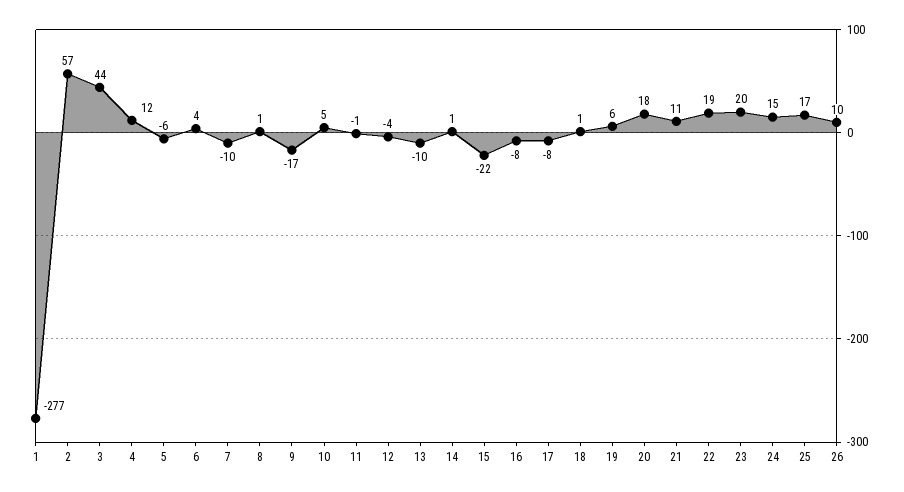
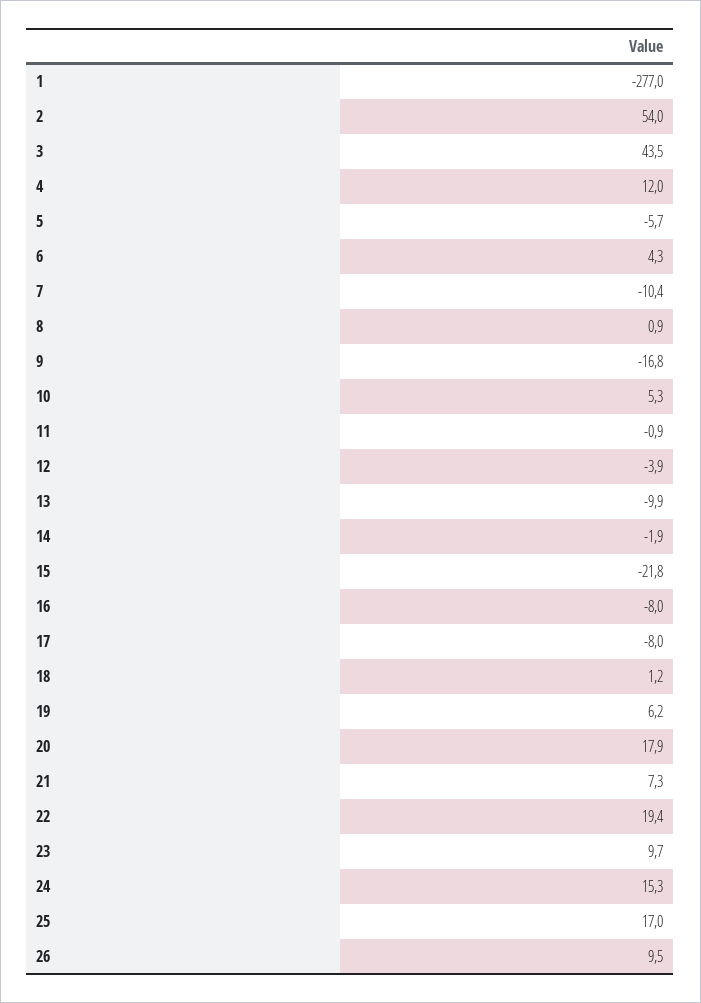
  {
    "1": -277,
-   "2": 57,
+   "2": 54,
    "3": 43.5,
    "4": 12,
    "5": -5.7,
    "6": 4.3,
    "7": -10.4,
    "8": 0.9,
    "9": -16.8,
    "10": 5.3,
    "11": -0.9,
    "12": -3.9,
    "13": -9.9,
-   "14": 1,
+   "14": -1.9,
    "15": -21.8,
    "16": -8,
    "17": -8,
    "18": 1.2,
    "19": 6.2,
    "20": 17.9,
-   "21": 11,
+   "21": 7.3,
    "22": 19.4,
-   "23": 20,
+   "23": 9.7,
    "24": 15.3,
    "25": 17,
    "26": 9.5
  }

